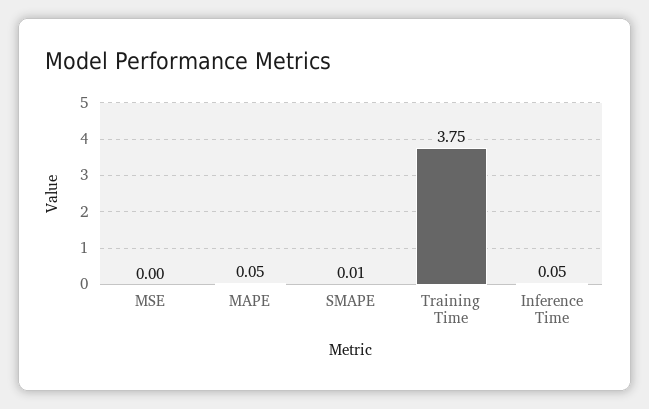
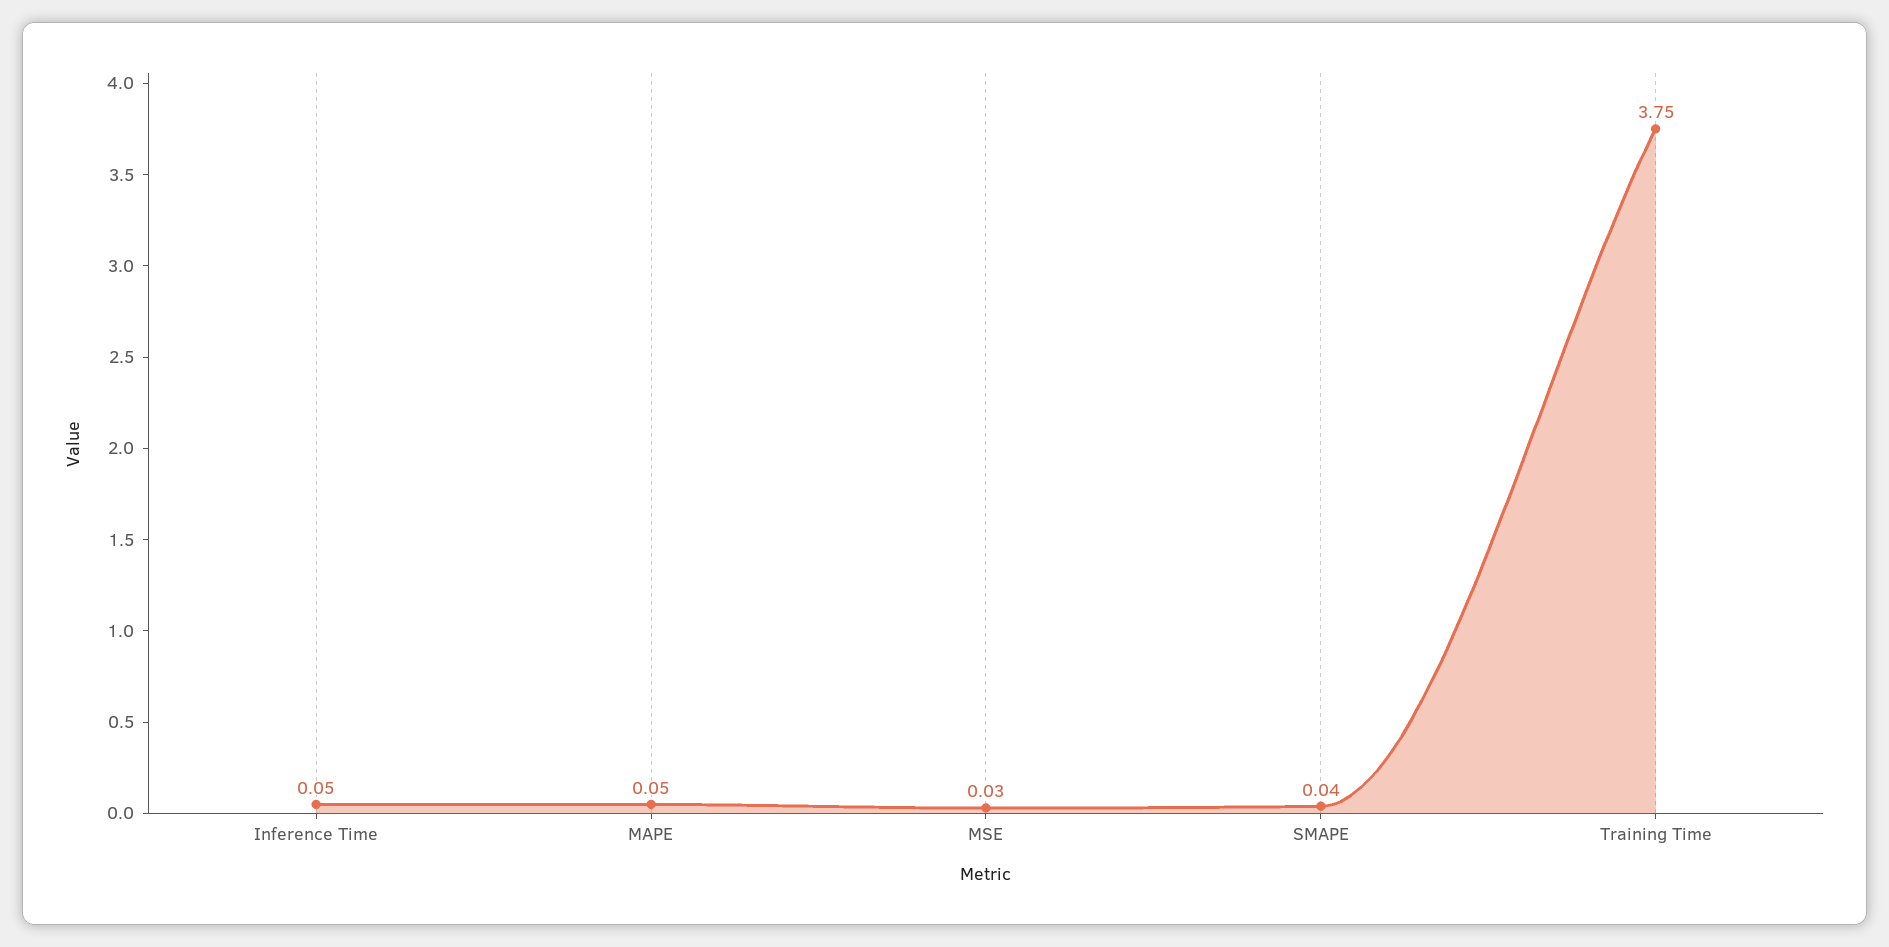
  {
-   "MSE": 0,
+   "MSE": 0.03,
    "MAPE": 0.05,
-   "SMAPE": 0.01,
+   "SMAPE": 0.04,
    "Training Time": 3.75,
    "Inference Time": 0.05
  }

